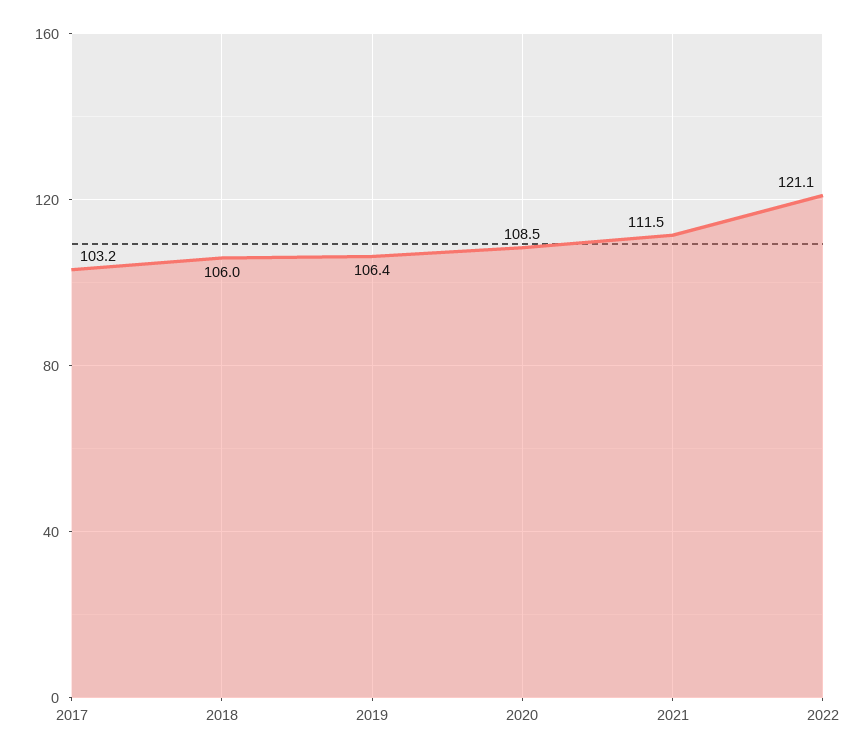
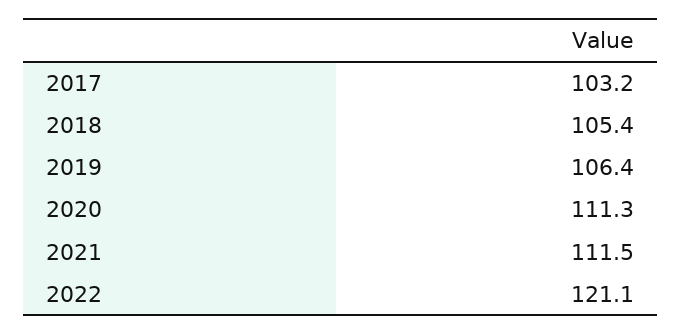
  {
    "2017": 103.2,
-   "2018": 106,
+   "2018": 105.4,
    "2019": 106.4,
-   "2020": 108.5,
+   "2020": 111.3,
    "2021": 111.5,
    "2022": 121.1
  }

